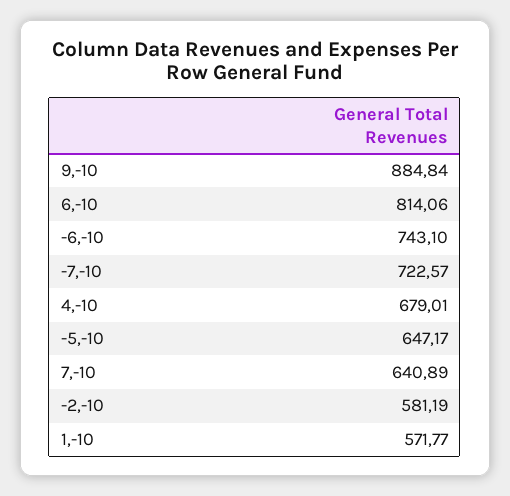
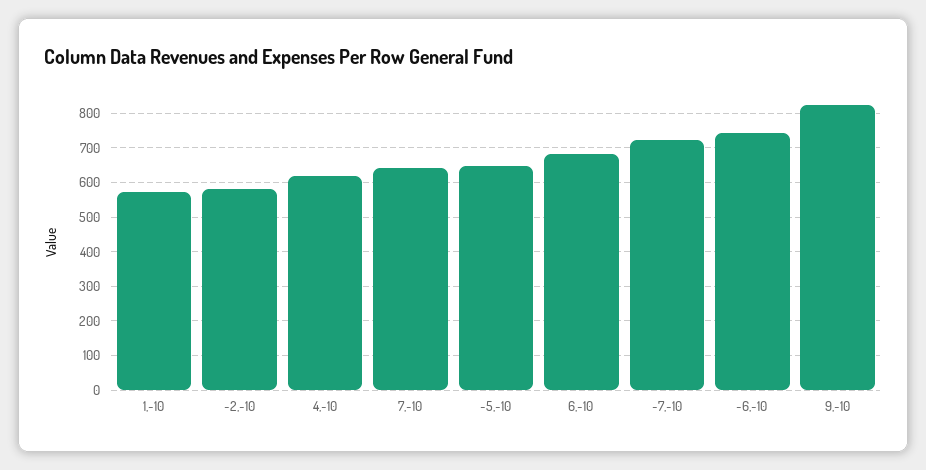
  {
-   "9,-10": 884.84,
+   "9,-10": 820,
-   "6,-10": 814.06,
+   "6,-10": 680,
    "-6,-10": 743.1,
    "-7,-10": 722.57,
-   "4,-10": 679.01,
+   "4,-10": 620,
    "-5,-10": 647.17,
    "7,-10": 640.89,
    "-2,-10": 581.19,
    "1,-10": 571.77
  }

